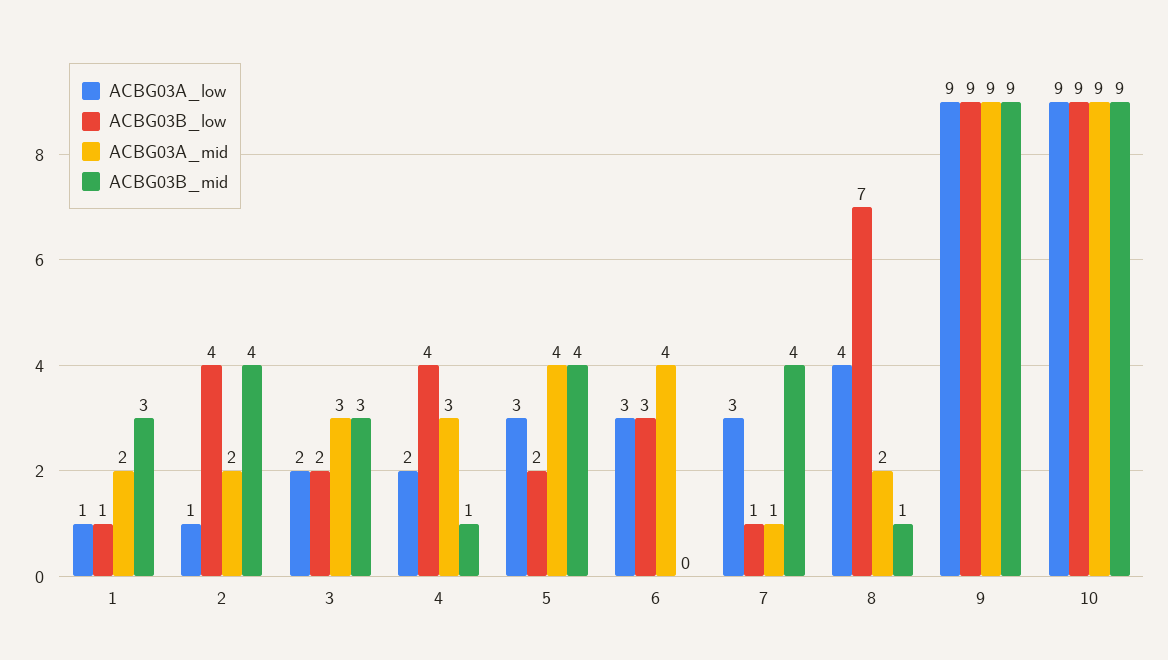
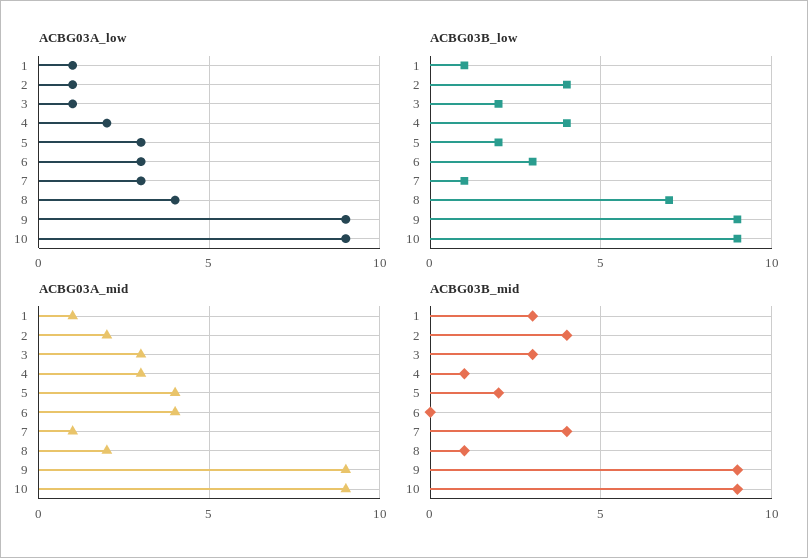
  {
    "ACBG03A_low": {
      "1": 1,
      "2": 1,
-     "3": 2,
+     "3": 1,
      "4": 2,
      "5": 3,
      "6": 3,
      "7": 3,
      "8": 4,
      "9": 9,
      "10": 9
    },
    "ACBG03B_low": {
      "1": 1,
      "2": 4,
      "3": 2,
      "4": 4,
      "5": 2,
      "6": 3,
      "7": 1,
      "8": 7,
      "9": 9,
      "10": 9
    },
    "ACBG03A_mid": {
-     "1": 2,
+     "1": 1,
      "2": 2,
      "3": 3,
      "4": 3,
      "5": 4,
      "6": 4,
      "7": 1,
      "8": 2,
      "9": 9,
      "10": 9
    },
    "ACBG03B_mid": {
      "1": 3,
      "2": 4,
      "3": 3,
      "4": 1,
-     "5": 4,
+     "5": 2,
      "6": 0,
      "7": 4,
      "8": 1,
      "9": 9,
      "10": 9
    }
  }

